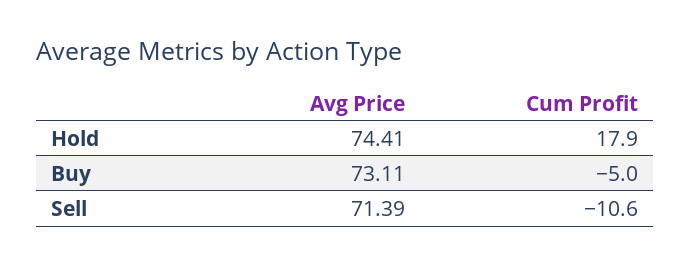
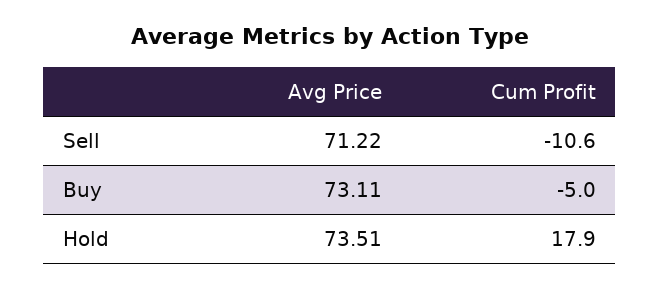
  {
    "Avg Price": {
-     "Hold": 74.41,
+     "Hold": 73.51,
      "Buy": 73.11,
-     "Sell": 71.39
+     "Sell": 71.22
    },
    "Cum Profit": {
      "Hold": 17.9,
      "Buy": -5,
      "Sell": -10.6
    }
  }

